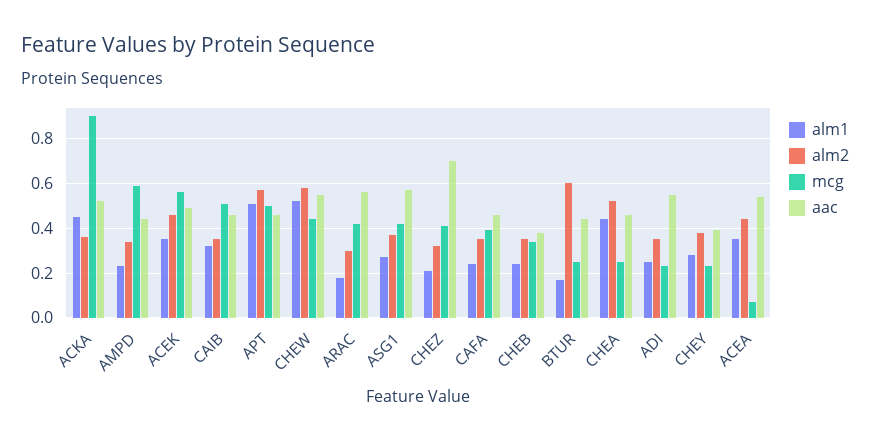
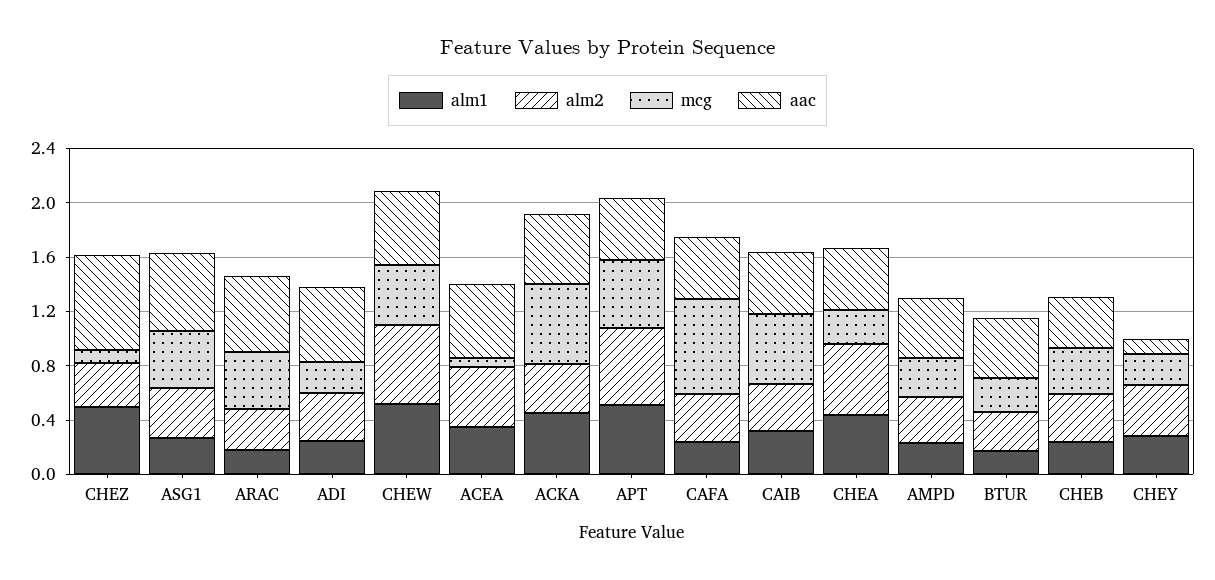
  {
    "alm1": {
      "ACKA": 0.45,
      "AMPD": 0.25,
-     "ACEK": 0.35,
      "CAIB": 0.3,
      "APT": 0.5,
      "CHEW": 0.5,
      "ARAC": 0.2,
      "ASG1": 0.25,
-     "CHEZ": 0.2,
+     "CHEZ": 0.5,
      "CAFA": 0.25,
      "CHEB": 0.25,
      "BTUR": 0.15,
      "CHEA": 0.45,
      "ADI": 0.25,
      "CHEY": 0.3,
      "ACEA": 0.35
    },
    "alm2": {
      "ACKA": 0.35,
      "AMPD": 0.35,
-     "ACEK": 0.45,
      "CAIB": 0.35,
      "APT": 0.55,
      "CHEW": 0.6,
      "ARAC": 0.3,
      "ASG1": 0.35,
      "CHEZ": 0.3,
      "CAFA": 0.35,
      "CHEB": 0.35,
-     "BTUR": 0.6,
+     "BTUR": 0.3,
      "CHEA": 0.5,
      "ADI": 0.35,
      "CHEY": 0.4,
      "ACEA": 0.45
    },
    "mcg": {
-     "ACKA": 0.9,
+     "ACKA": 0.6,
-     "AMPD": 0.6,
+     "AMPD": 0.3,
-     "ACEK": 0.55,
      "CAIB": 0.5,
      "APT": 0.5,
      "CHEW": 0.45,
      "ARAC": 0.4,
      "ASG1": 0.4,
-     "CHEZ": 0.4,
+     "CHEZ": 0.1,
-     "CAFA": 0.4,
+     "CAFA": 0.7,
      "CHEB": 0.35,
      "BTUR": 0.25,
      "CHEA": 0.25,
      "ADI": 0.25,
      "CHEY": 0.25,
      "ACEA": 0.05
    },
    "aac": {
      "ACKA": 0.5,
      "AMPD": 0.45,
-     "ACEK": 0.5,
      "CAIB": 0.45,
      "APT": 0.45,
      "CHEW": 0.55,
      "ARAC": 0.55,
      "ASG1": 0.55,
      "CHEZ": 0.7,
      "CAFA": 0.45,
      "CHEB": 0.4,
      "BTUR": 0.45,
      "CHEA": 0.45,
      "ADI": 0.55,
-     "CHEY": 0.4,
+     "CHEY": 0.1,
      "ACEA": 0.55
    }
  }

